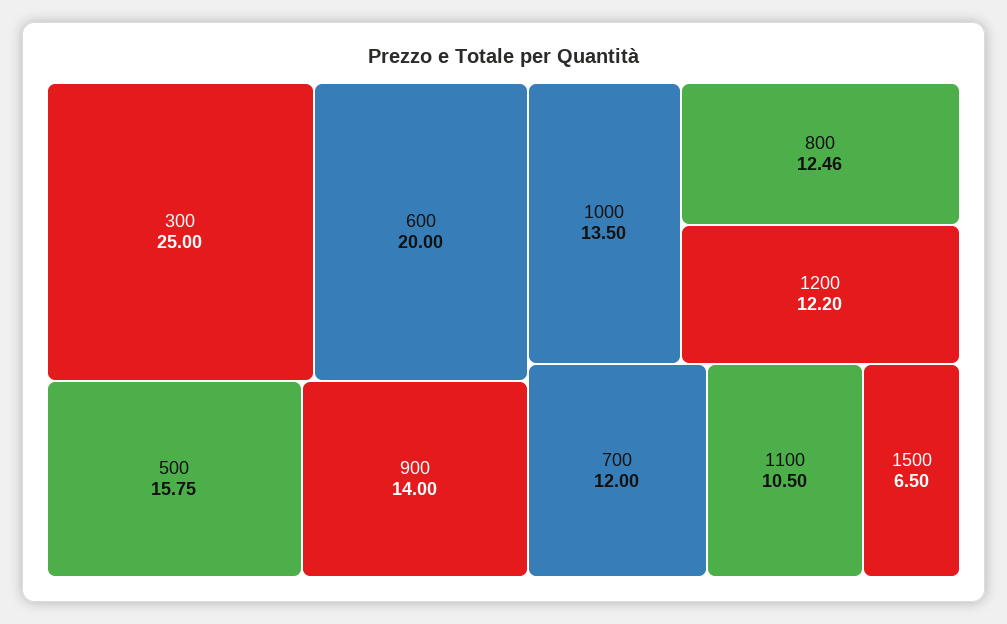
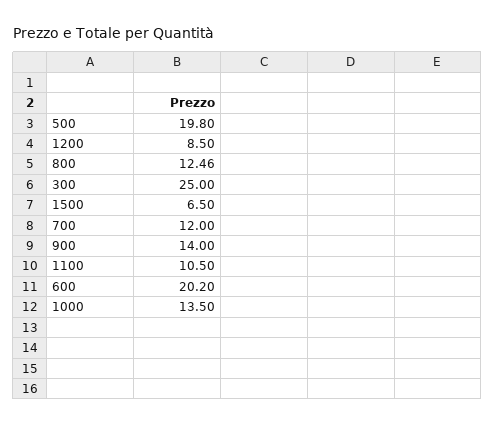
  {
    "300": 25,
-   "600": 20,
+   "600": 20.2,
-   "500": 15.75,
+   "500": 19.8,
    "900": 14,
    "1000": 13.5,
    "800": 12.46,
-   "1200": 12.2,
+   "1200": 8.5,
    "700": 12,
    "1100": 10.5,
    "1500": 6.5
  }

